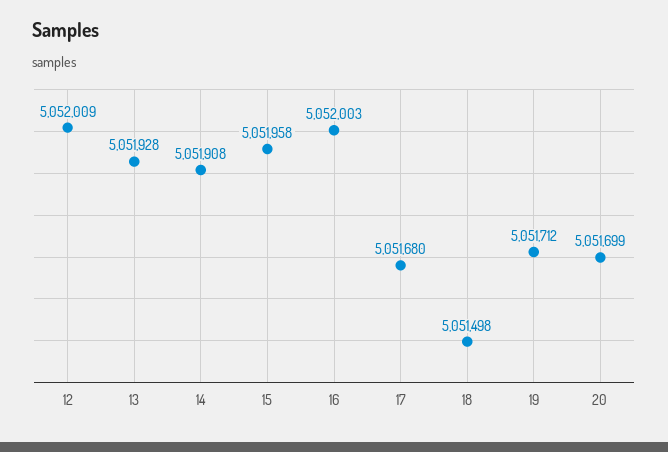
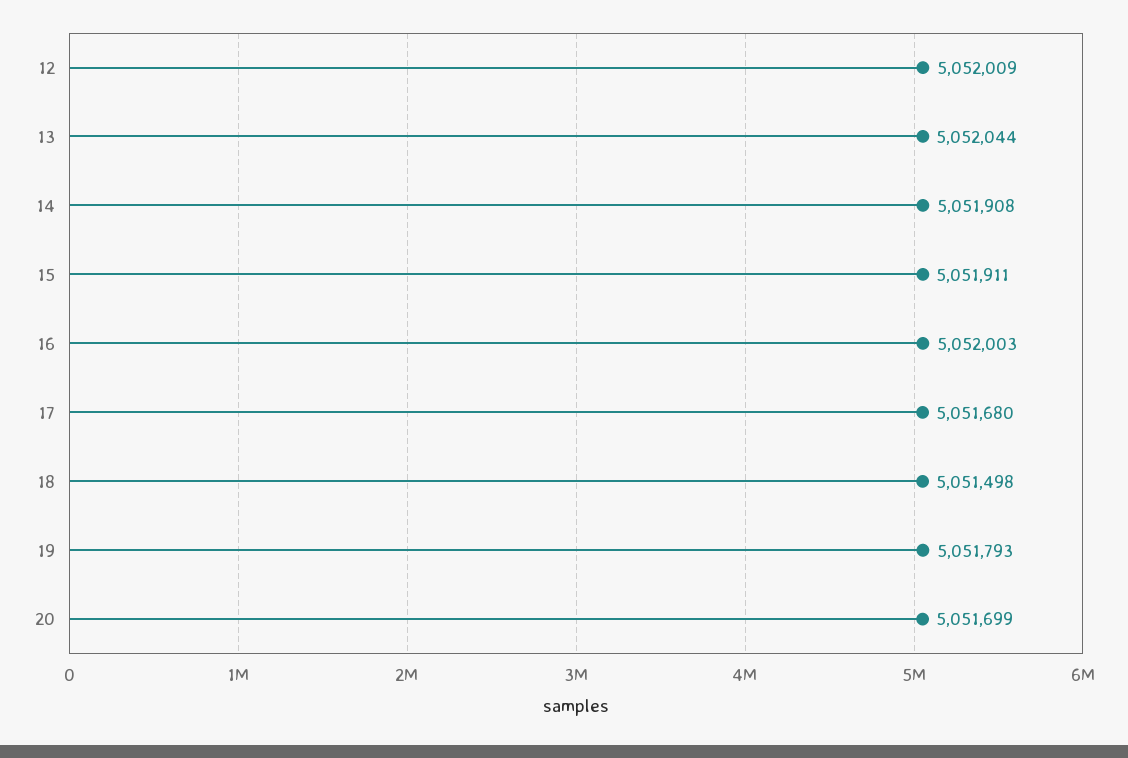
  {
    "12": 5052009,
-   "13": 5051928,
+   "13": 5052044,
    "14": 5051908,
-   "15": 5051958,
+   "15": 5051911,
    "16": 5052003,
    "17": 5051680,
    "18": 5051498,
-   "19": 5051712,
+   "19": 5051793,
    "20": 5051699
  }

